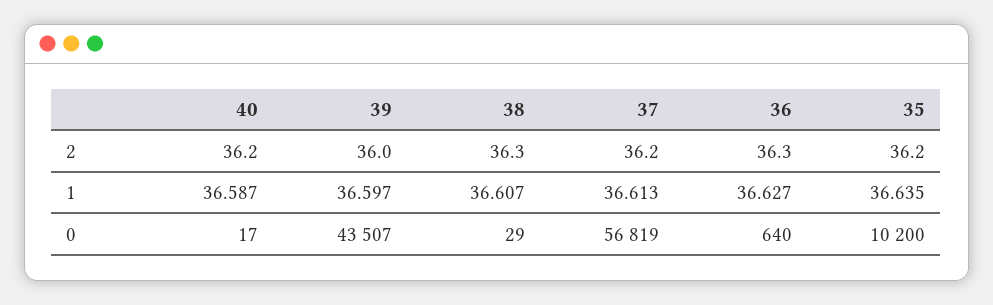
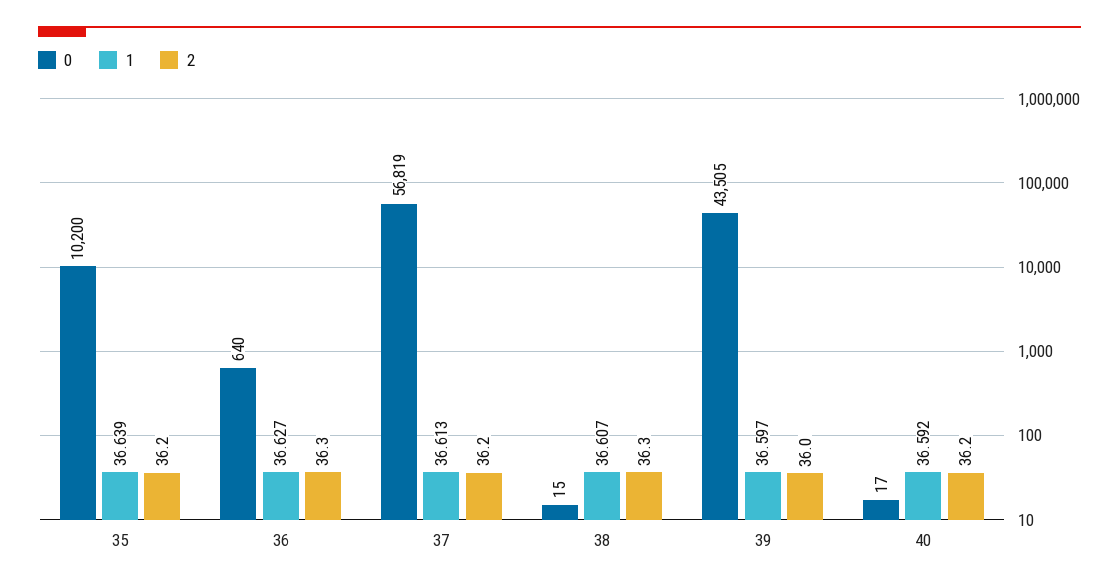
  {
    "2": {
      "40": 36.2,
      "39": 36,
      "38": 36.3,
      "37": 36.2,
      "36": 36.3,
      "35": 36.2
    },
    "1": {
-     "40": 36.587,
+     "40": 36.592,
      "39": 36.597,
      "38": 36.607,
      "37": 36.613,
      "36": 36.627,
-     "35": 36.635
+     "35": 36.639
    },
    "0": {
      "40": 17,
-     "39": 43507,
+     "39": 43505,
-     "38": 29,
+     "38": 15,
      "37": 56819,
      "36": 640,
      "35": 10200
    }
  }

